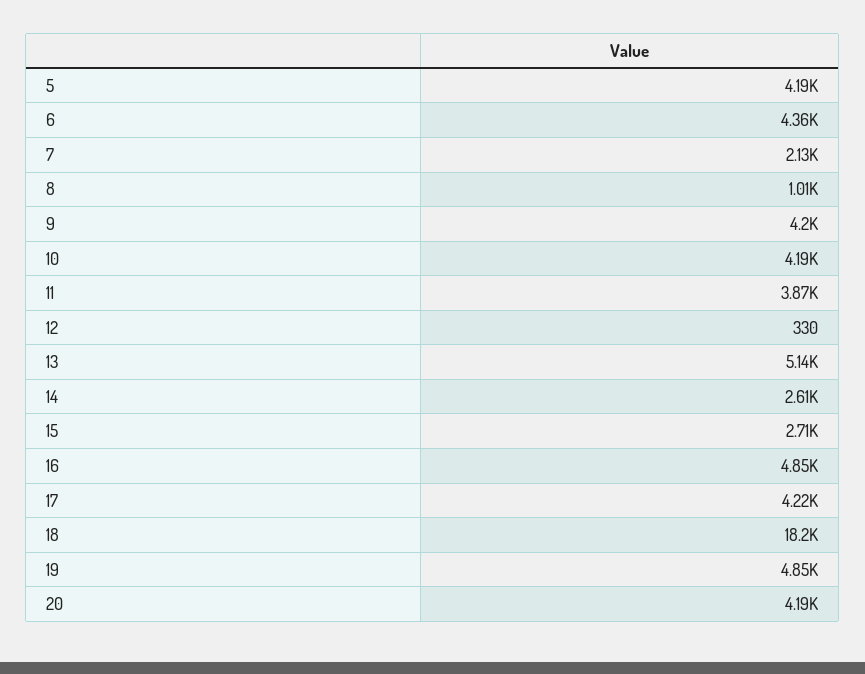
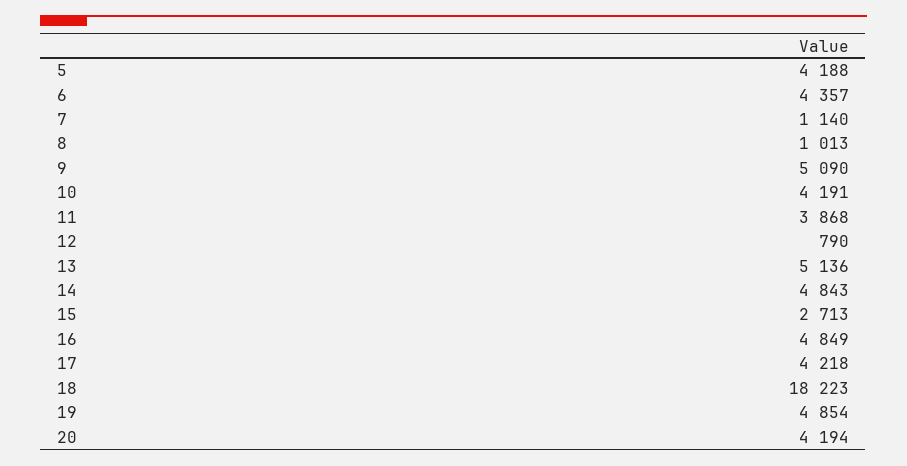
  {
    "5": 4188,
    "6": 4357,
-   "7": 2130,
+   "7": 1140,
    "8": 1013,
-   "9": 4200,
+   "9": 5090,
    "10": 4191,
    "11": 3868,
-   "12": 330,
+   "12": 790,
    "13": 5136,
-   "14": 2610,
+   "14": 4843,
    "15": 2713,
    "16": 4849,
    "17": 4218,
    "18": 18223,
    "19": 4854,
    "20": 4194
  }

